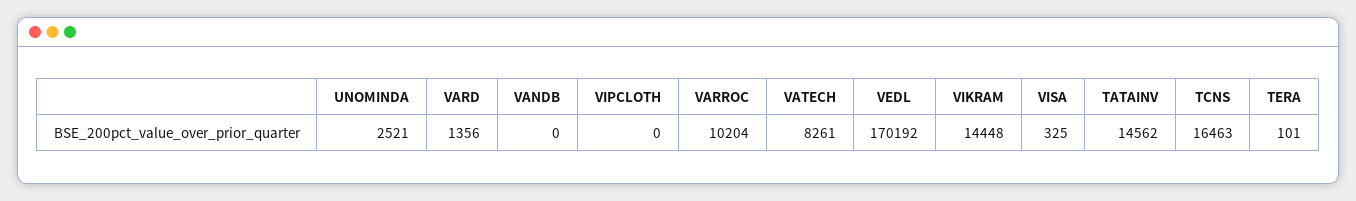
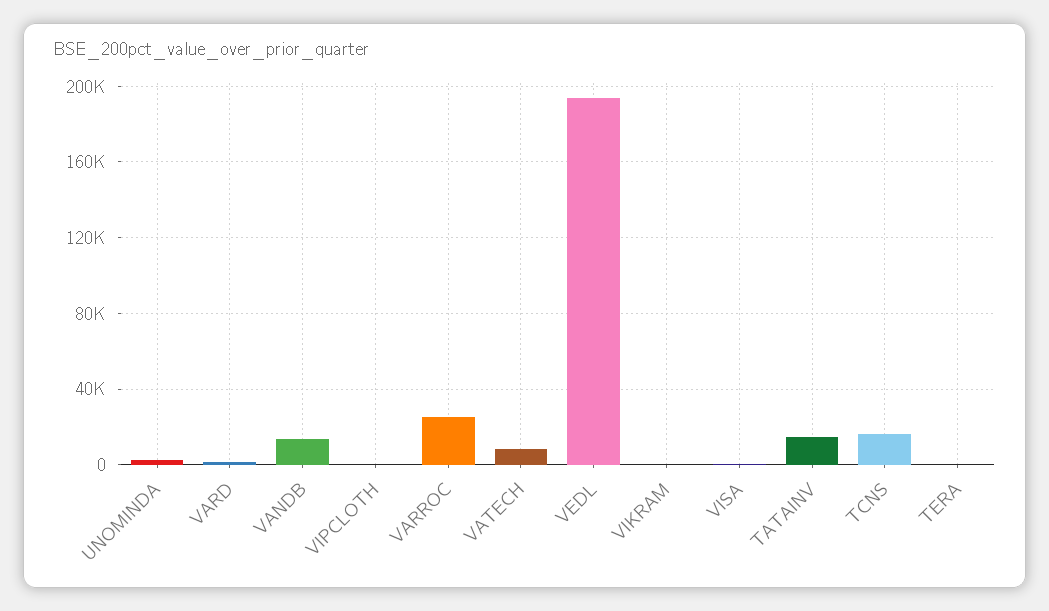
  {
    "UNOMINDA": 2521,
    "VARD": 1356,
-   "VANDB": 0,
+   "VANDB": 15000,
    "VIPCLOTH": 0,
-   "VARROC": 10204,
+   "VARROC": 25000,
    "VATECH": 8261,
-   "VEDL": 170192,
+   "VEDL": 195000,
-   "VIKRAM": 14448,
+   "VIKRAM": 0,
    "VISA": 325,
    "TATAINV": 14562,
    "TCNS": 16463,
    "TERA": 101
  }

